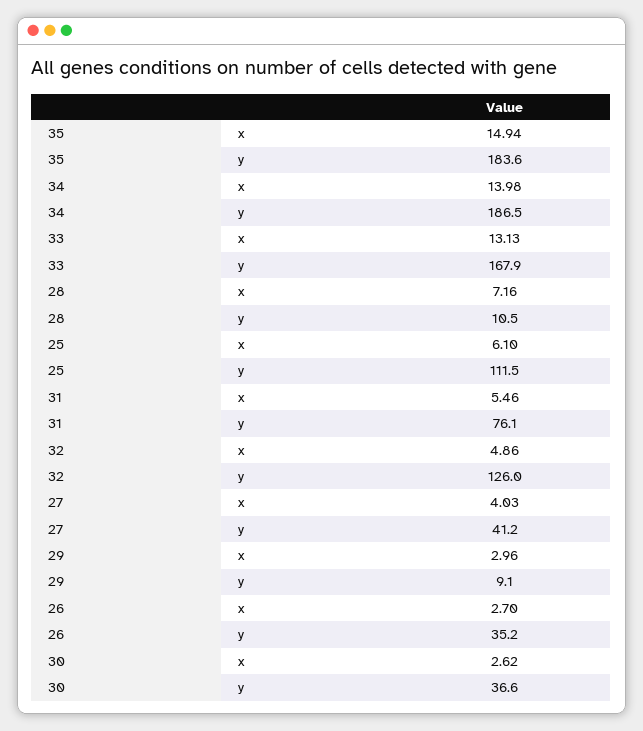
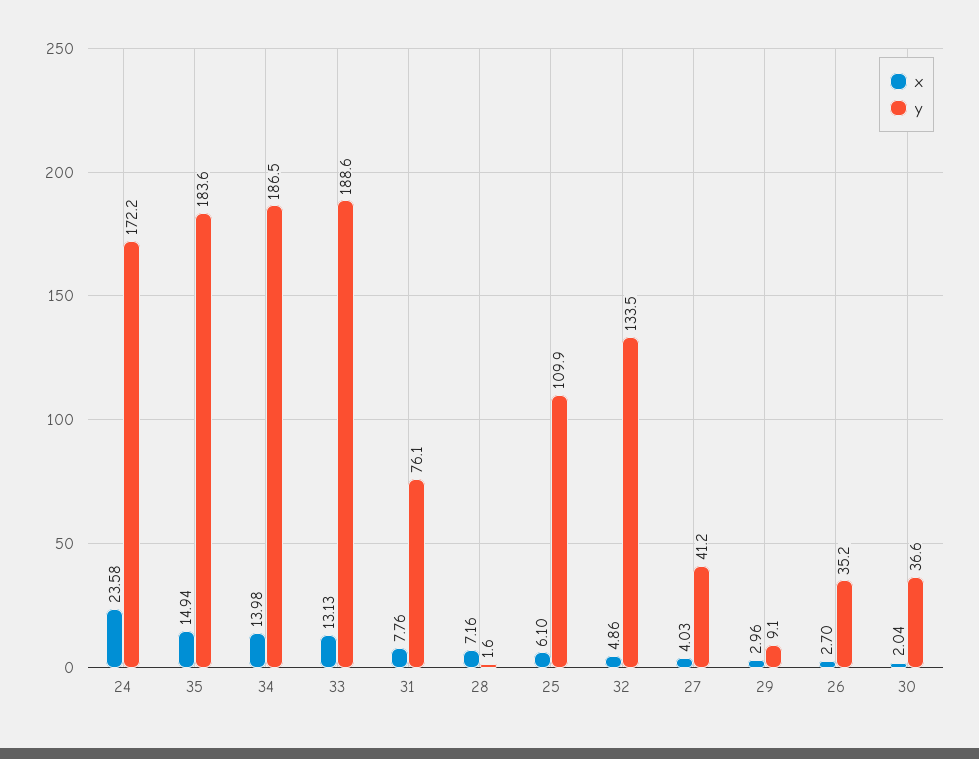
  {
    "x": {
      "35": 14.94,
      "34": 13.98,
      "33": 13.13,
      "28": 7.16,
      "25": 6.1,
-     "31": 5.46,
+     "31": 7.76,
      "32": 4.86,
      "27": 4.03,
      "29": 2.96,
      "26": 2.7,
-     "30": 2.62
+     "30": 2.04,
+     "24": 23.58
    },
    "y": {
      "35": 183.6,
      "34": 186.5,
-     "33": 167.9,
+     "33": 188.6,
-     "28": 10.5,
+     "28": 1.6,
-     "25": 111.5,
+     "25": 109.9,
      "31": 76.1,
-     "32": 126,
+     "32": 133.5,
      "27": 41.2,
      "29": 9.1,
      "26": 35.2,
-     "30": 36.6
+     "30": 36.6,
+     "24": 172.2
    }
  }

